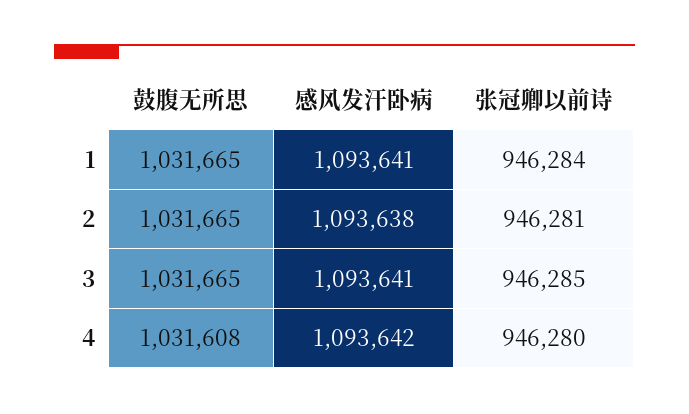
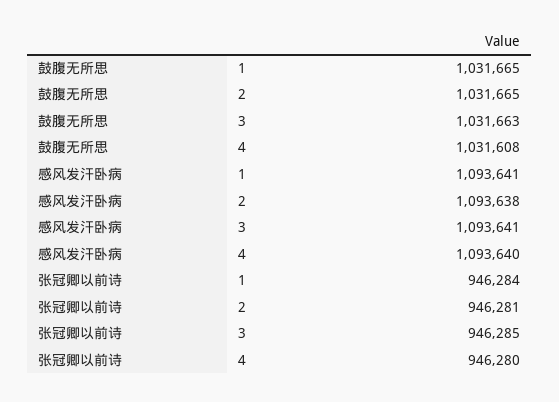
  {
    "鼓腹无所思": {
      "1": 1031665,
      "2": 1031665,
-     "3": 1031665,
+     "3": 1031663,
      "4": 1031608
    },
    "感风发汗卧病": {
      "1": 1093641,
      "2": 1093638,
      "3": 1093641,
-     "4": 1093642
+     "4": 1093640
    },
    "张冠卿以前诗": {
      "1": 946284,
      "2": 946281,
      "3": 946285,
      "4": 946280
    }
  }

